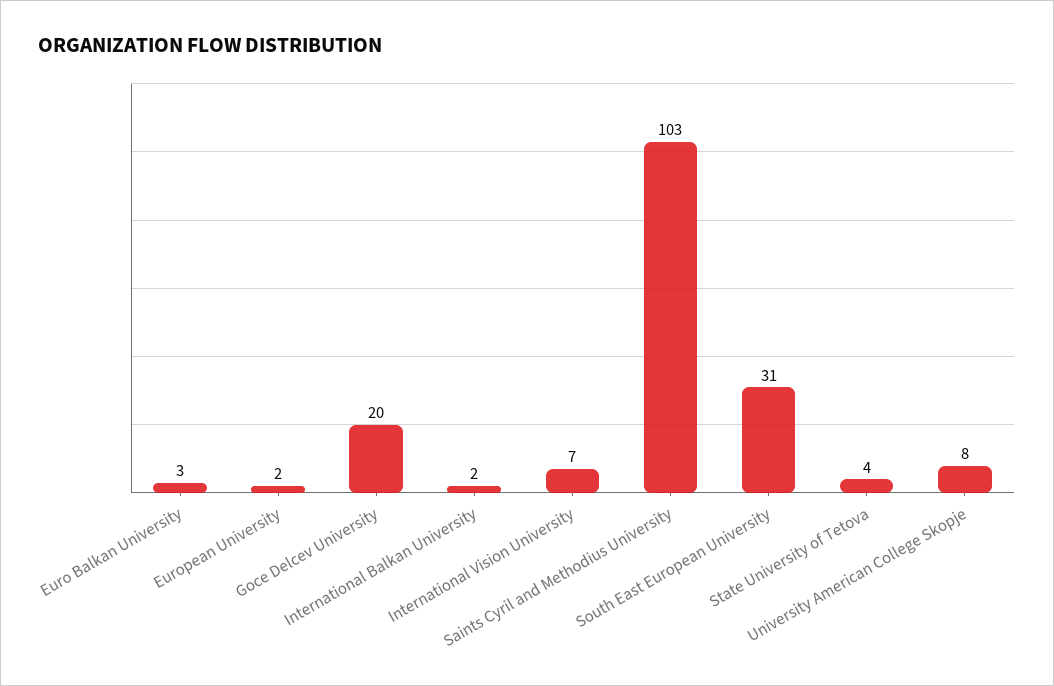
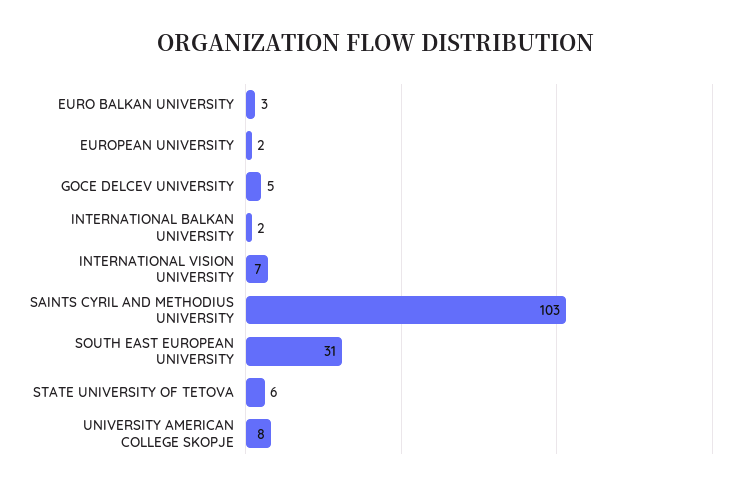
  {
    "Euro Balkan University": 3,
    "European University": 2,
-   "Goce Delcev University": 20,
+   "Goce Delcev University": 5,
    "International Balkan University": 2,
    "International Vision University": 7,
    "Saints Cyril and Methodius University": 103,
    "South East European University": 31,
-   "State University of Tetova": 4,
+   "State University of Tetova": 6,
    "University American College Skopje": 8
  }

